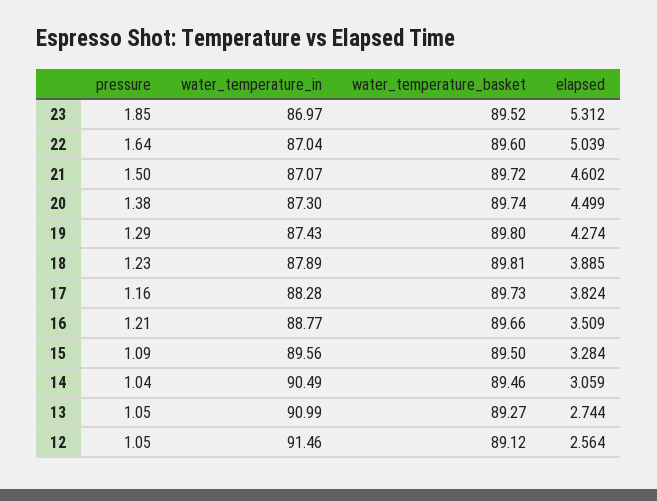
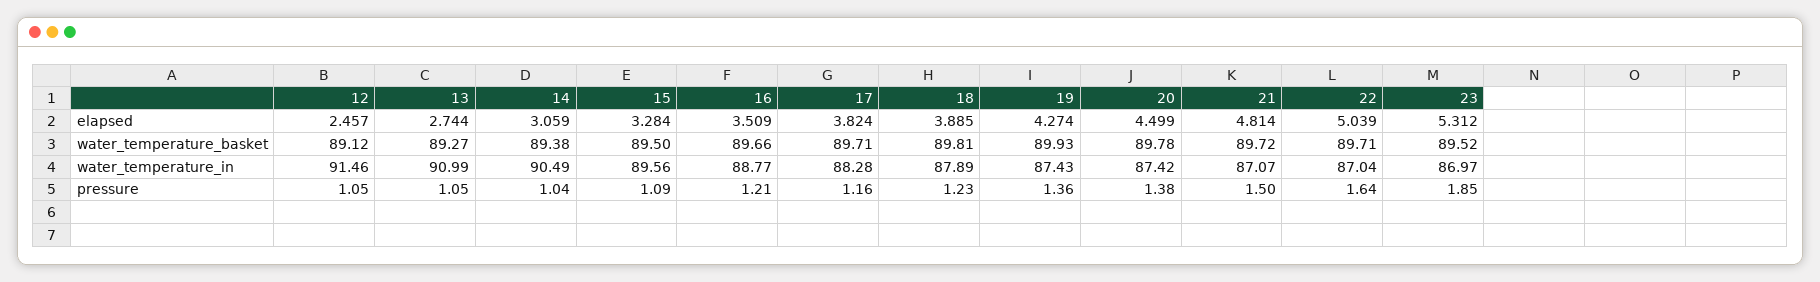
  {
    "pressure": {
      "23": 1.85,
      "22": 1.64,
      "21": 1.5,
      "20": 1.38,
-     "19": 1.29,
+     "19": 1.36,
      "18": 1.23,
      "17": 1.16,
      "16": 1.21,
      "15": 1.09,
      "14": 1.04,
      "13": 1.05,
      "12": 1.05
    },
    "water_temperature_in": {
      "23": 86.97,
      "22": 87.04,
      "21": 87.07,
-     "20": 87.3,
+     "20": 87.42,
      "19": 87.43,
      "18": 87.89,
      "17": 88.28,
      "16": 88.77,
      "15": 89.56,
      "14": 90.49,
      "13": 90.99,
      "12": 91.46
    },
    "water_temperature_basket": {
      "23": 89.52,
-     "22": 89.6,
+     "22": 89.71,
      "21": 89.72,
-     "20": 89.74,
+     "20": 89.78,
-     "19": 89.8,
+     "19": 89.93,
      "18": 89.81,
-     "17": 89.73,
+     "17": 89.71,
      "16": 89.66,
      "15": 89.5,
-     "14": 89.46,
+     "14": 89.38,
      "13": 89.27,
      "12": 89.12
    },
    "elapsed": {
      "23": 5.312,
      "22": 5.039,
-     "21": 4.602,
+     "21": 4.814,
      "20": 4.499,
      "19": 4.274,
      "18": 3.885,
      "17": 3.824,
      "16": 3.509,
      "15": 3.284,
      "14": 3.059,
      "13": 2.744,
-     "12": 2.564
+     "12": 2.457
    }
  }

